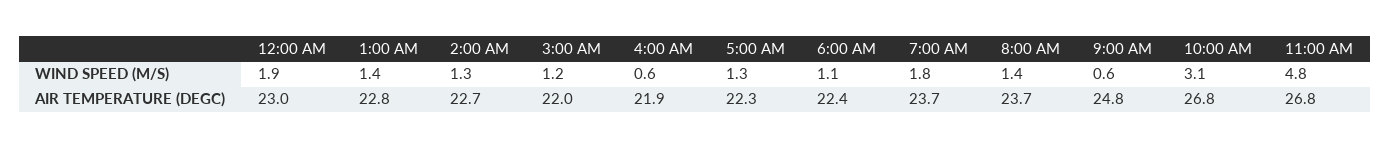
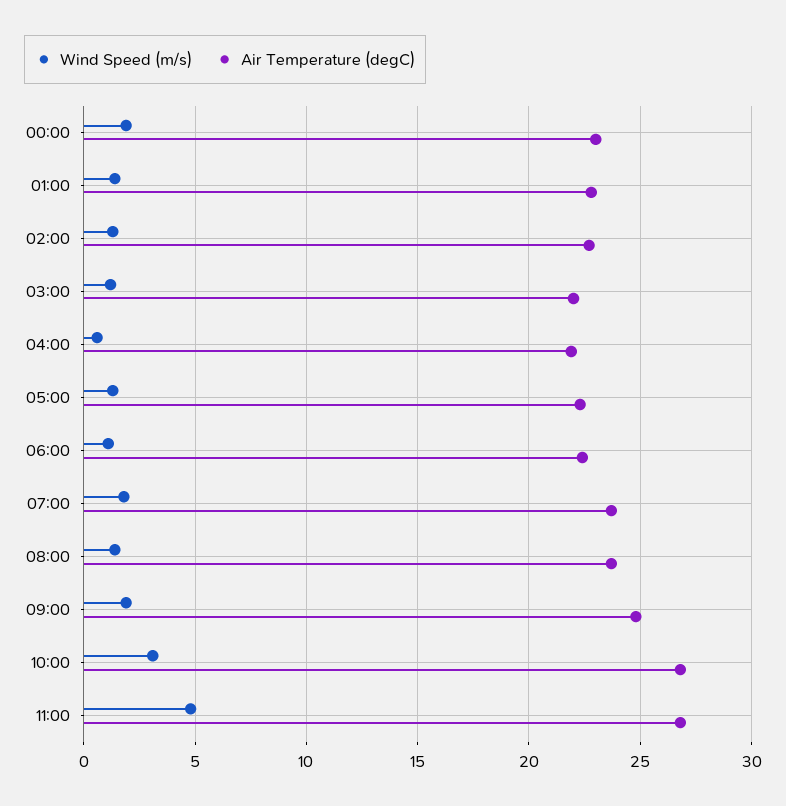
  {
    "WIND SPEED (M/S)": {
      "12:00 AM": 1.9,
      "1:00 AM": 1.4,
      "2:00 AM": 1.3,
      "3:00 AM": 1.2,
      "4:00 AM": 0.6,
      "5:00 AM": 1.3,
      "6:00 AM": 1.1,
      "7:00 AM": 1.8,
      "8:00 AM": 1.4,
-     "9:00 AM": 0.6,
+     "9:00 AM": 2,
      "10:00 AM": 3.1,
      "11:00 AM": 4.8
    },
    "AIR TEMPERATURE (DEGC)": {
      "12:00 AM": 23,
      "1:00 AM": 22.8,
      "2:00 AM": 22.7,
      "3:00 AM": 22,
      "4:00 AM": 21.9,
      "5:00 AM": 22.3,
      "6:00 AM": 22.4,
      "7:00 AM": 23.7,
      "8:00 AM": 23.7,
      "9:00 AM": 24.8,
      "10:00 AM": 26.8,
      "11:00 AM": 26.8
    }
  }

